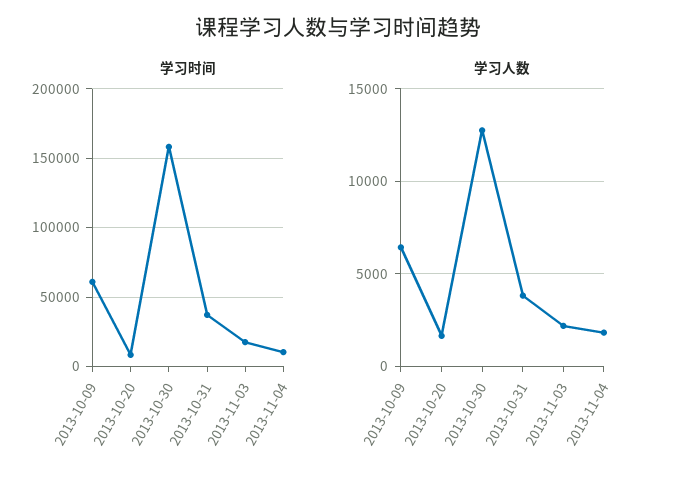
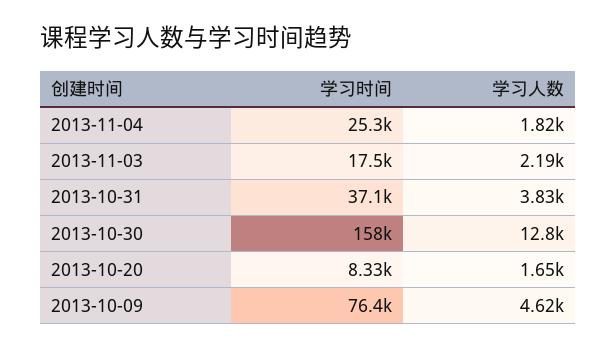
  {
    "学习时间": {
-     "2013-10-09": 60000,
+     "2013-10-09": 76400,
      "2013-10-20": 8330,
      "2013-10-30": 158000,
      "2013-10-31": 37100,
      "2013-11-03": 17500,
-     "2013-11-04": 10000
+     "2013-11-04": 25300
    },
    "学习人数": {
-     "2013-10-09": 6500,
+     "2013-10-09": 4620,
      "2013-10-20": 1650,
      "2013-10-30": 12800,
      "2013-10-31": 3830,
      "2013-11-03": 2190,
      "2013-11-04": 1820
    }
  }

